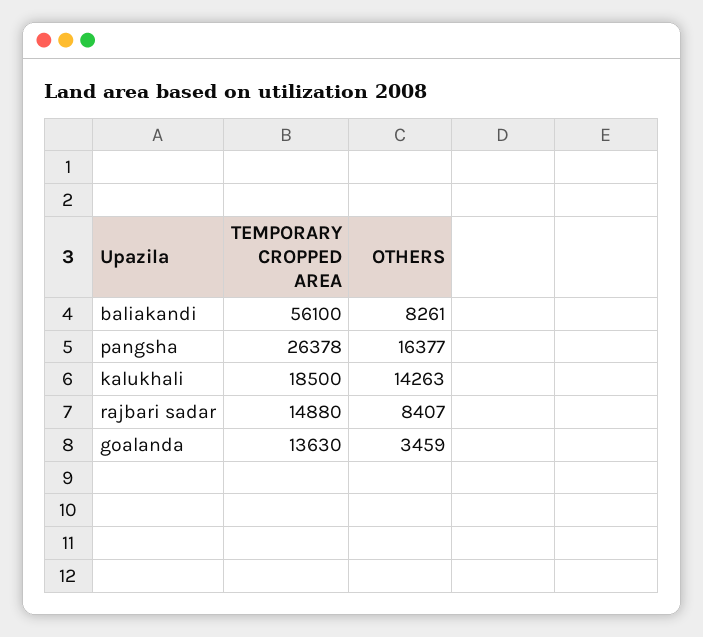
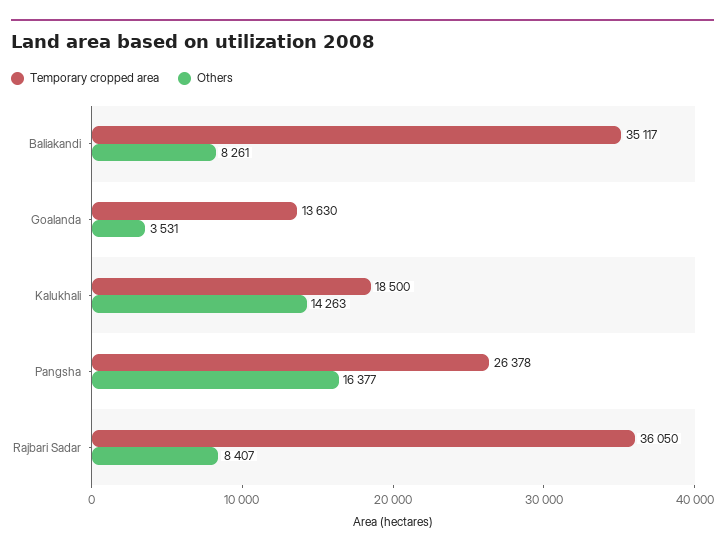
  {
    "TEMPORARY CROPPED AREA": {
-     "baliakandi": 56100,
+     "baliakandi": 35117,
      "pangsha": 26378,
      "kalukhali": 18500,
-     "rajbari sadar": 14880,
+     "rajbari sadar": 36050,
      "goalanda": 13630
    },
    "OTHERS": {
      "baliakandi": 8261,
      "pangsha": 16377,
      "kalukhali": 14263,
      "rajbari sadar": 8407,
-     "goalanda": 3459
+     "goalanda": 3531
    }
  }

